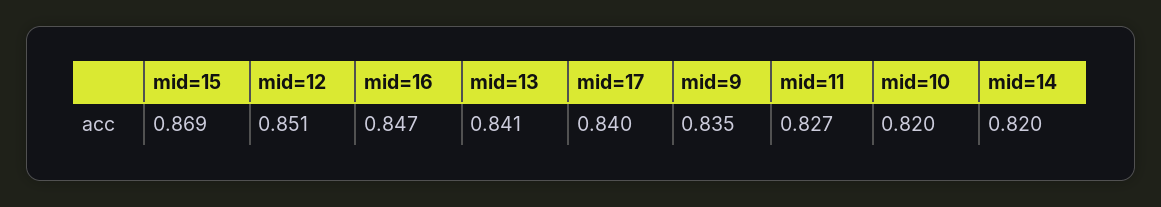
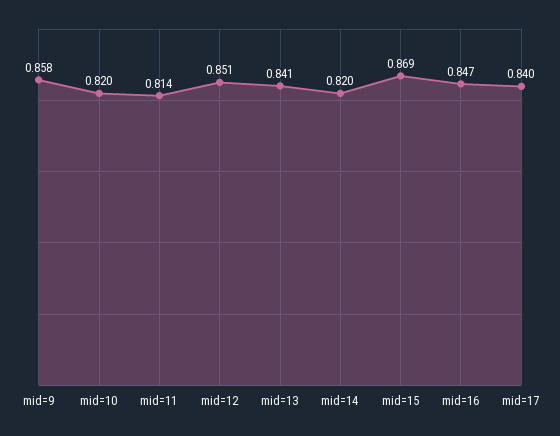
  {
    "mid=15": 0.869,
    "mid=12": 0.851,
    "mid=16": 0.847,
    "mid=13": 0.841,
    "mid=17": 0.84,
-   "mid=9": 0.835,
+   "mid=9": 0.858,
-   "mid=11": 0.827,
+   "mid=11": 0.814,
    "mid=10": 0.82,
    "mid=14": 0.82
  }

